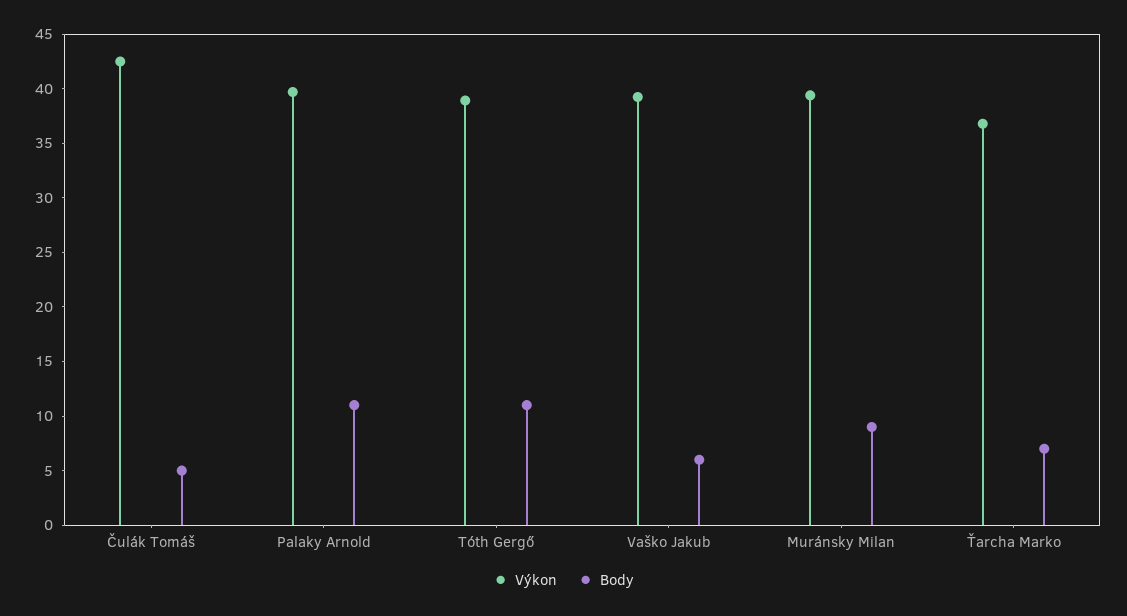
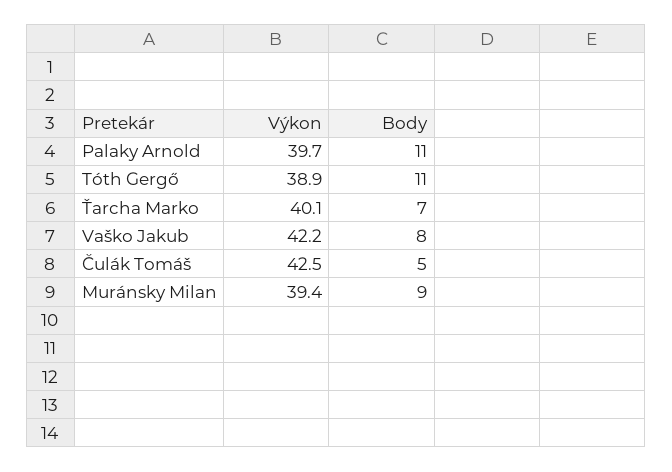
  {
    "Výkon": {
      "Čulák Tomáš": 42.5,
      "Palaky Arnold": 39.7,
      "Tóth Gergő": 38.9,
-     "Vaško Jakub": 39,
+     "Vaško Jakub": 42.2,
      "Muránsky Milan": 39.4,
-     "Ťarcha Marko": 37
+     "Ťarcha Marko": 40.1
    },
    "Body": {
      "Čulák Tomáš": 5,
      "Palaky Arnold": 11,
      "Tóth Gergő": 11,
-     "Vaško Jakub": 6,
+     "Vaško Jakub": 8,
      "Muránsky Milan": 9,
      "Ťarcha Marko": 7
    }
  }

